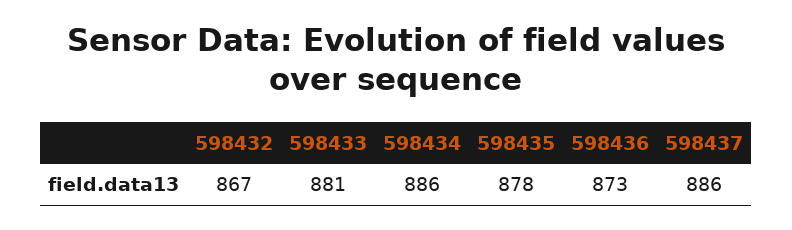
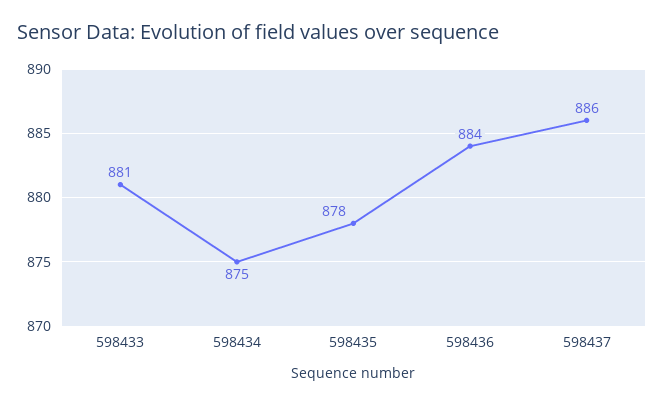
  {
-   "598432": 867,
    "598433": 881,
-   "598434": 886,
+   "598434": 875,
    "598435": 878,
-   "598436": 873,
+   "598436": 884,
    "598437": 886
  }

